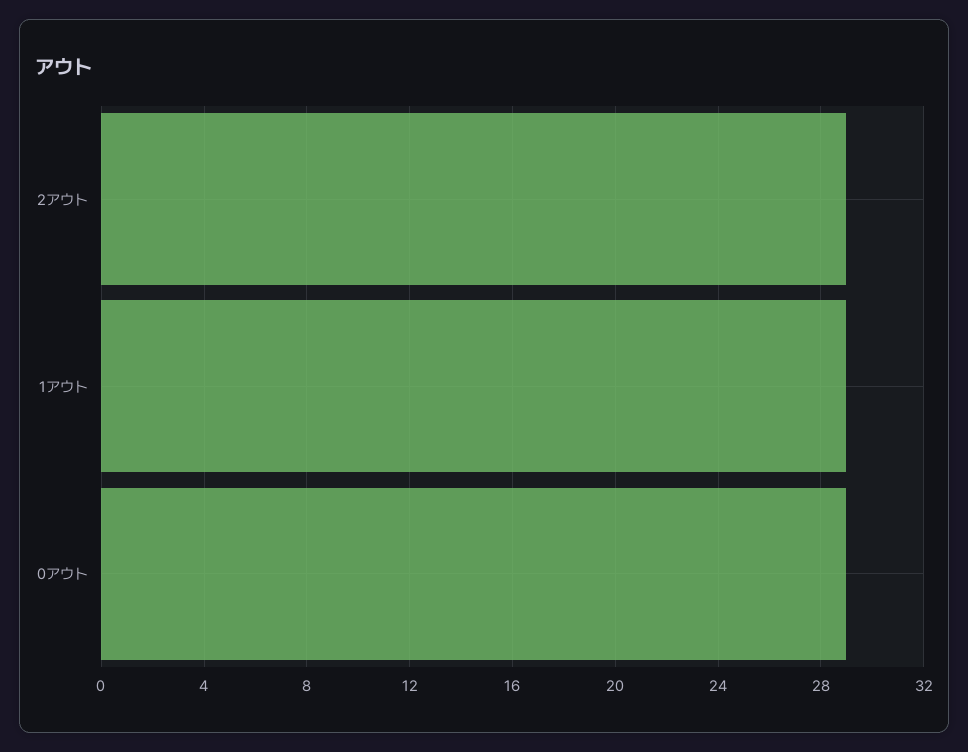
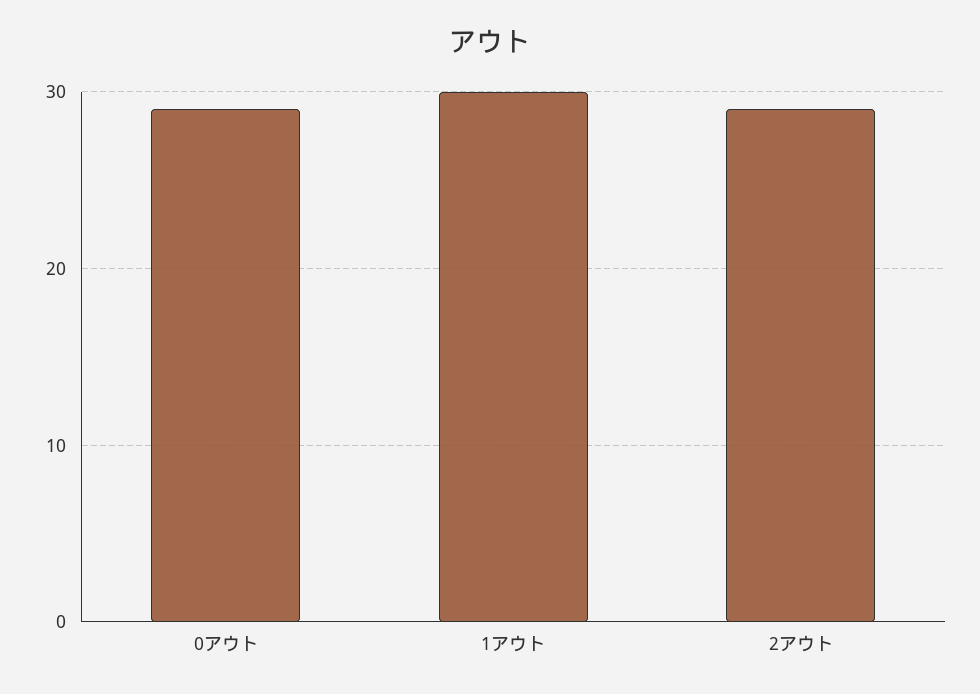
  {
    "2アウト": 29,
-   "1アウト": 29,
+   "1アウト": 30,
    "0アウト": 29
  }

